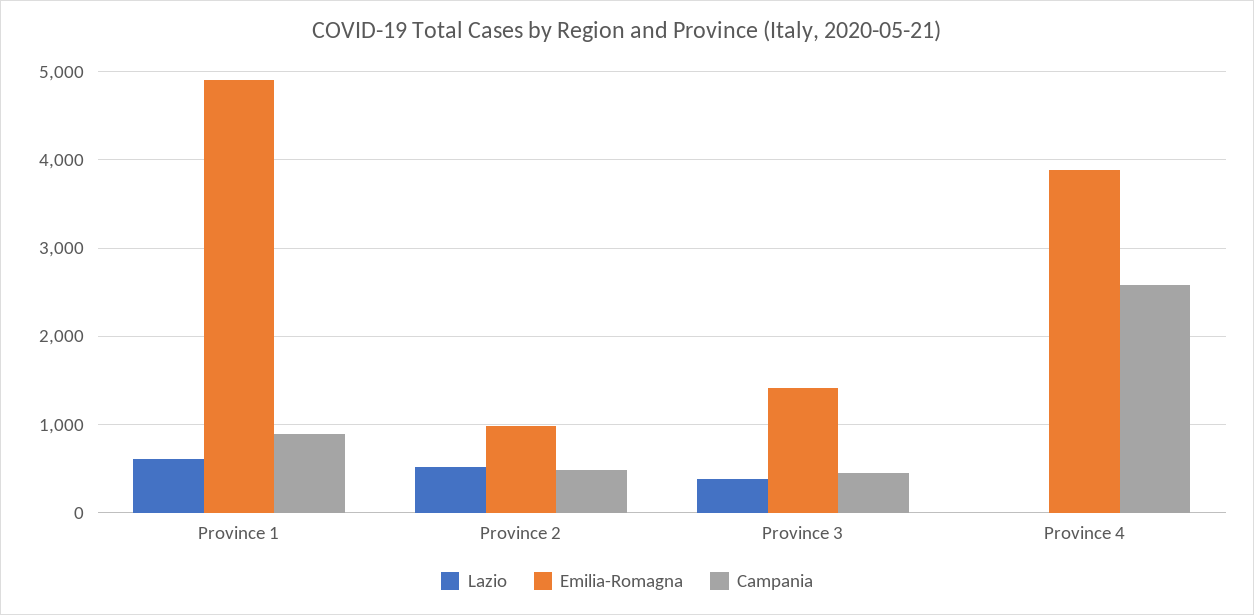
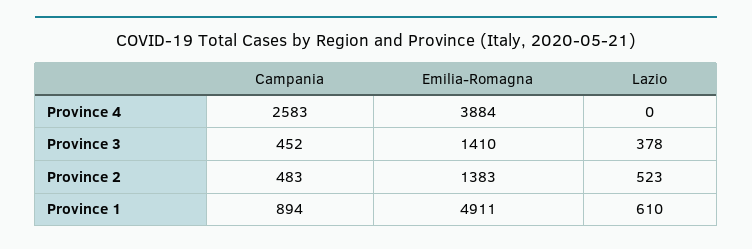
  {
    "Lazio": {
      "Province 1": 610,
      "Province 2": 523,
      "Province 3": 378,
      "Province 4": 0
    },
    "Emilia-Romagna": {
      "Province 1": 4911,
-     "Province 2": 1000,
+     "Province 2": 1383,
      "Province 3": 1410,
      "Province 4": 3884
    },
    "Campania": {
      "Province 1": 894,
      "Province 2": 483,
      "Province 3": 452,
      "Province 4": 2583
    }
  }

